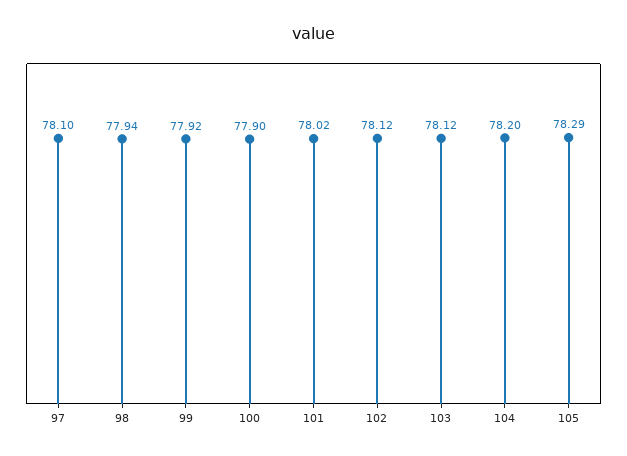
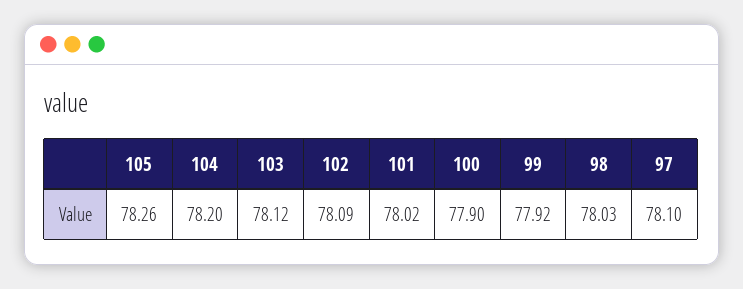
  {
    "97": 78.1,
-   "98": 77.94,
+   "98": 78.03,
    "99": 77.92,
    "100": 77.9,
    "101": 78.02,
-   "102": 78.12,
+   "102": 78.09,
    "103": 78.12,
    "104": 78.2,
-   "105": 78.29
+   "105": 78.26
  }

